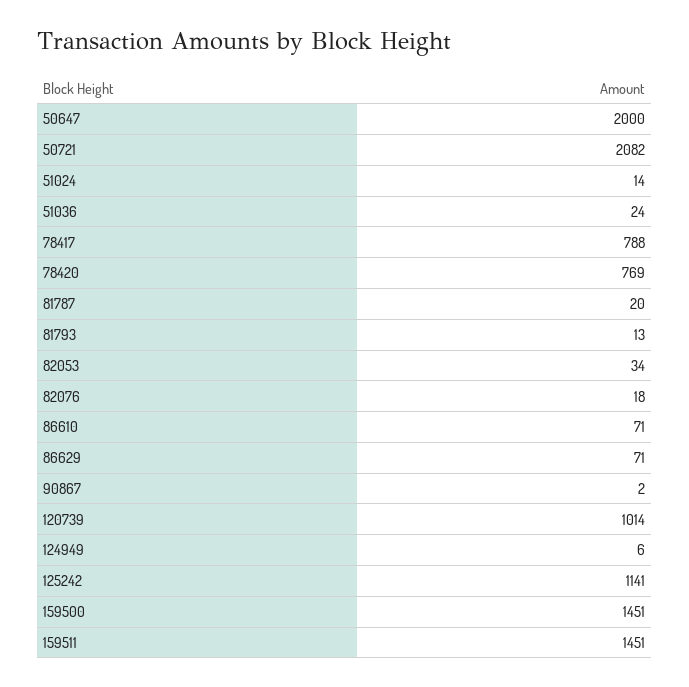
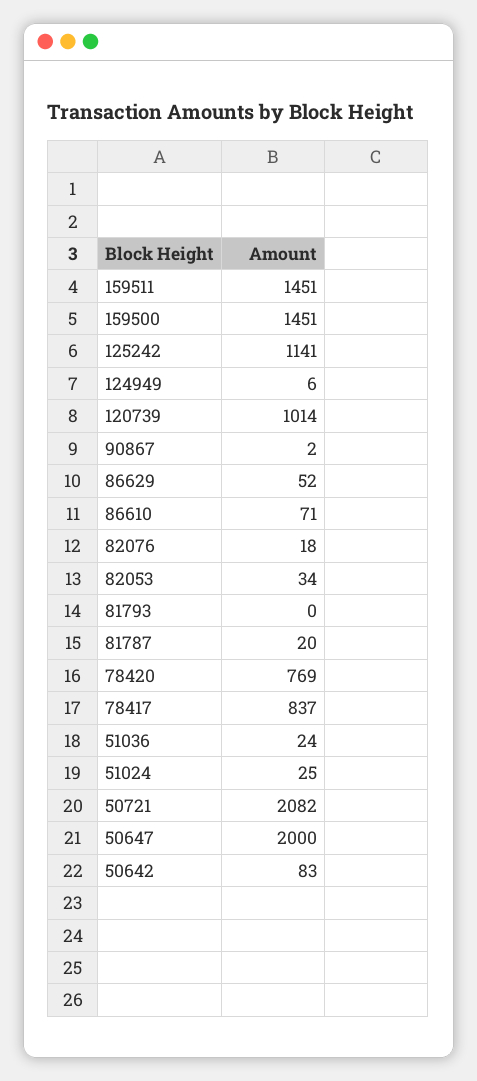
  {
    "50647": 2000,
    "50721": 2082,
-   "51024": 14,
+   "51024": 25,
    "51036": 24,
-   "78417": 788,
+   "78417": 837,
    "78420": 769,
    "81787": 20,
-   "81793": 13,
+   "81793": 0,
    "82053": 34,
    "82076": 18,
    "86610": 71,
-   "86629": 71,
+   "86629": 52,
    "90867": 2,
    "120739": 1014,
    "124949": 6,
    "125242": 1141,
    "159500": 1451,
-   "159511": 1451
+   "159511": 1451,
+   "50642": 83
  }

